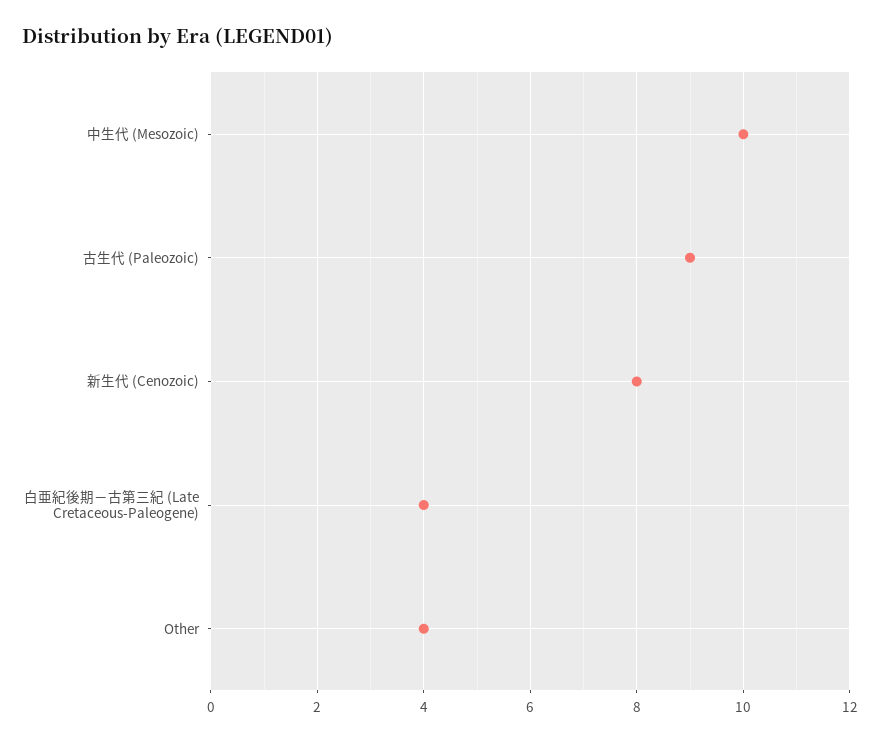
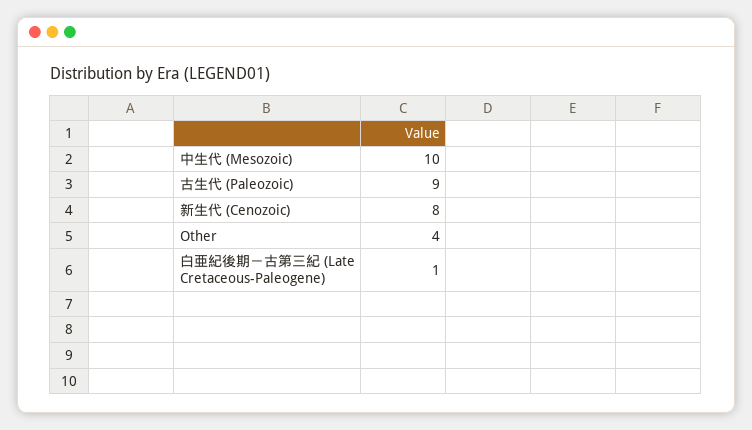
  {
    "中生代 (Mesozoic)": 10,
    "古生代 (Paleozoic)": 9,
    "新生代 (Cenozoic)": 8,
-   "白亜紀後期－古第三紀 (Late Cretaceous-Paleogene)": 4,
+   "白亜紀後期－古第三紀 (Late Cretaceous-Paleogene)": 1,
    "Other": 4
  }

